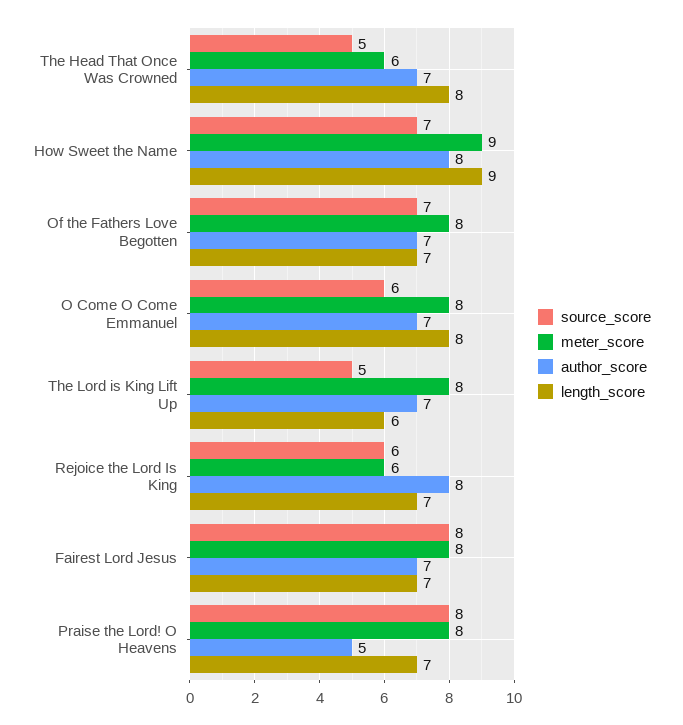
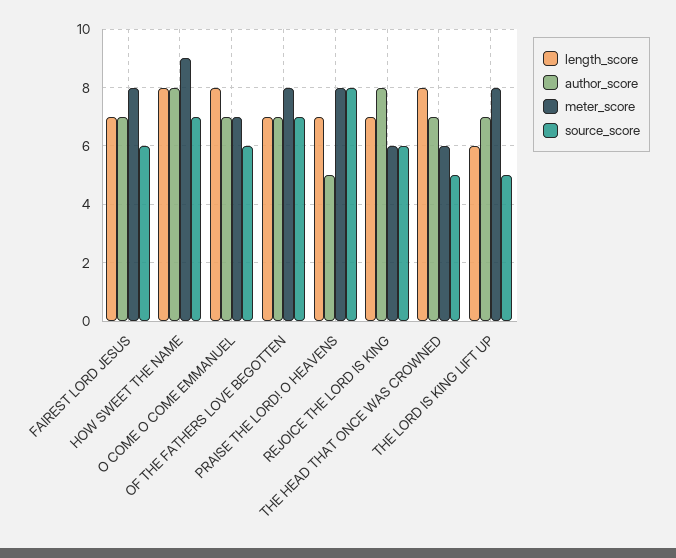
  {
    "source_score": {
      "The Head That Once Was Crowned": 5,
      "How Sweet the Name": 7,
      "Of the Fathers Love Begotten": 7,
      "O Come O Come Emmanuel": 6,
      "The Lord is King Lift Up": 5,
      "Rejoice the Lord Is King": 6,
-     "Fairest Lord Jesus": 8,
+     "Fairest Lord Jesus": 6,
      "Praise the Lord! O Heavens": 8
    },
    "meter_score": {
      "The Head That Once Was Crowned": 6,
      "How Sweet the Name": 9,
      "Of the Fathers Love Begotten": 8,
-     "O Come O Come Emmanuel": 8,
+     "O Come O Come Emmanuel": 7,
      "The Lord is King Lift Up": 8,
      "Rejoice the Lord Is King": 6,
      "Fairest Lord Jesus": 8,
      "Praise the Lord! O Heavens": 8
    },
    "author_score": {
      "The Head That Once Was Crowned": 7,
      "How Sweet the Name": 8,
      "Of the Fathers Love Begotten": 7,
      "O Come O Come Emmanuel": 7,
      "The Lord is King Lift Up": 7,
      "Rejoice the Lord Is King": 8,
      "Fairest Lord Jesus": 7,
      "Praise the Lord! O Heavens": 5
    },
    "length_score": {
      "The Head That Once Was Crowned": 8,
-     "How Sweet the Name": 9,
+     "How Sweet the Name": 8,
      "Of the Fathers Love Begotten": 7,
      "O Come O Come Emmanuel": 8,
      "The Lord is King Lift Up": 6,
      "Rejoice the Lord Is King": 7,
      "Fairest Lord Jesus": 7,
      "Praise the Lord! O Heavens": 7
    }
  }

